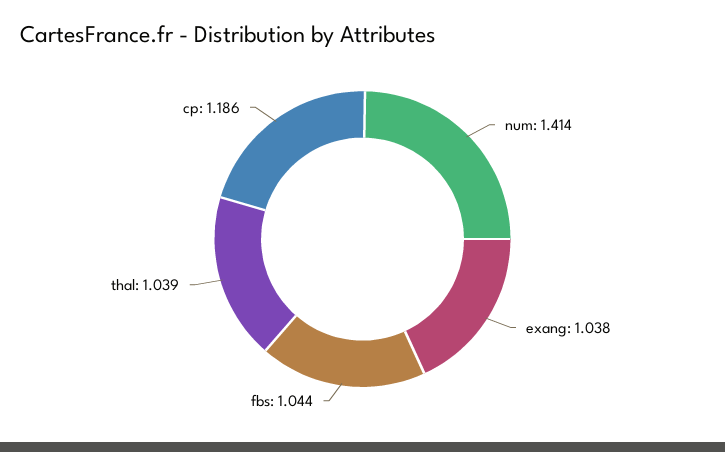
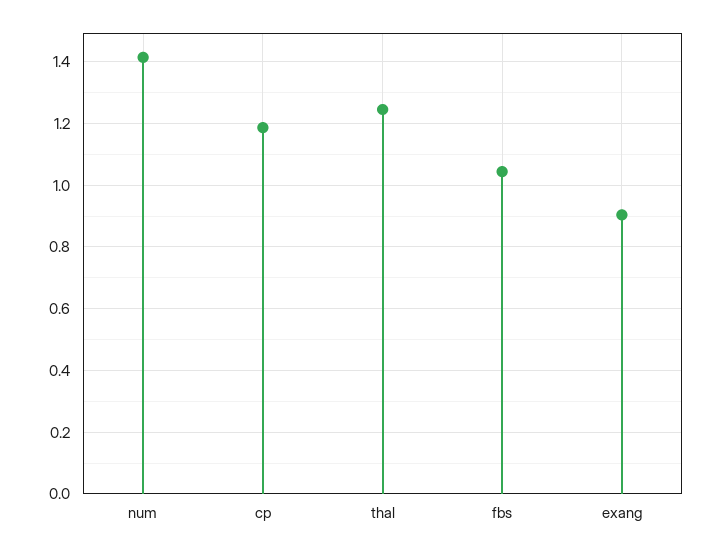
  {
    "num": 1.414,
-   "exang": 1.038,
+   "exang": 0.9,
    "fbs": 1.044,
-   "thal": 1.039,
+   "thal": 1.24,
    "cp": 1.186
  }

